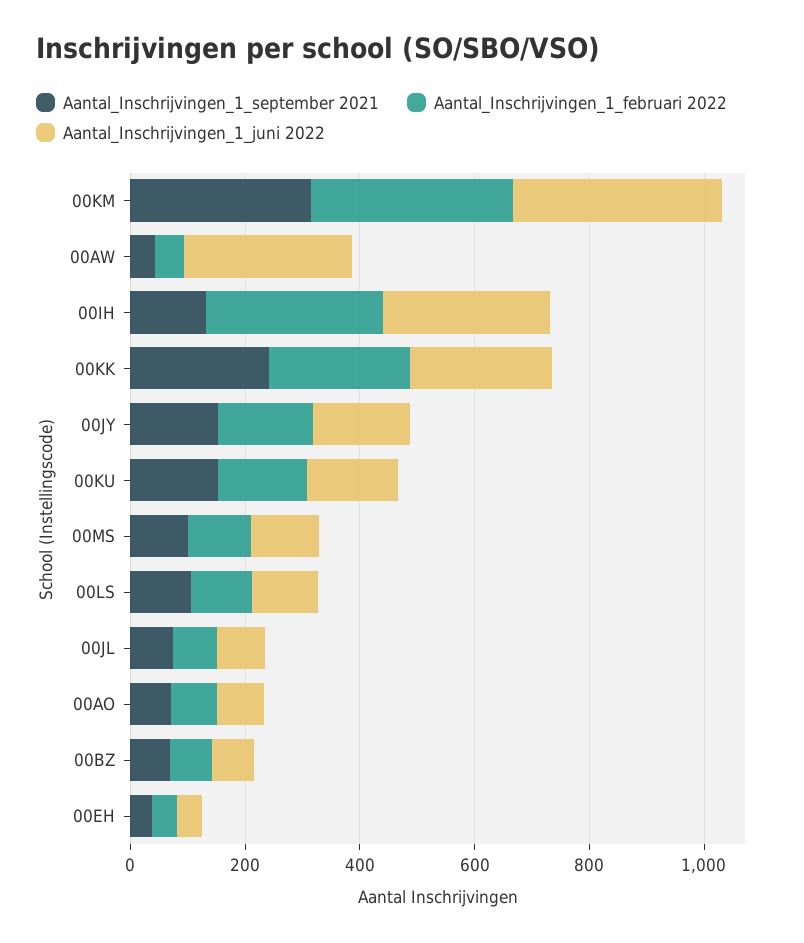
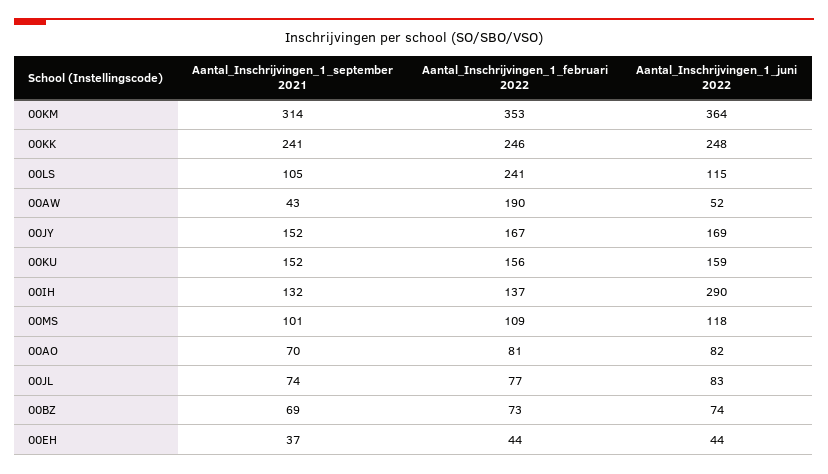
  {
    "Aantal_Inschrijvingen_1_september 2021": {
      "00KM": 314,
      "00AW": 43,
      "00IH": 132,
      "00KK": 241,
      "00JY": 152,
      "00KU": 152,
      "00MS": 101,
      "00LS": 105,
      "00JL": 74,
      "00AO": 70,
      "00BZ": 69,
      "00EH": 37
    },
    "Aantal_Inschrijvingen_1_februari 2022": {
      "00KM": 353,
-     "00AW": 50,
+     "00AW": 190,
-     "00IH": 300,
+     "00IH": 137,
      "00KK": 246,
      "00JY": 167,
      "00KU": 156,
      "00MS": 109,
-     "00LS": 100,
+     "00LS": 241,
      "00JL": 77,
      "00AO": 81,
      "00BZ": 73,
      "00EH": 44
    },
    "Aantal_Inschrijvingen_1_juni 2022": {
      "00KM": 364,
-     "00AW": 300,
+     "00AW": 52,
      "00IH": 290,
      "00KK": 248,
      "00JY": 169,
      "00KU": 159,
      "00MS": 118,
      "00LS": 115,
      "00JL": 83,
      "00AO": 82,
      "00BZ": 74,
      "00EH": 44
    }
  }

